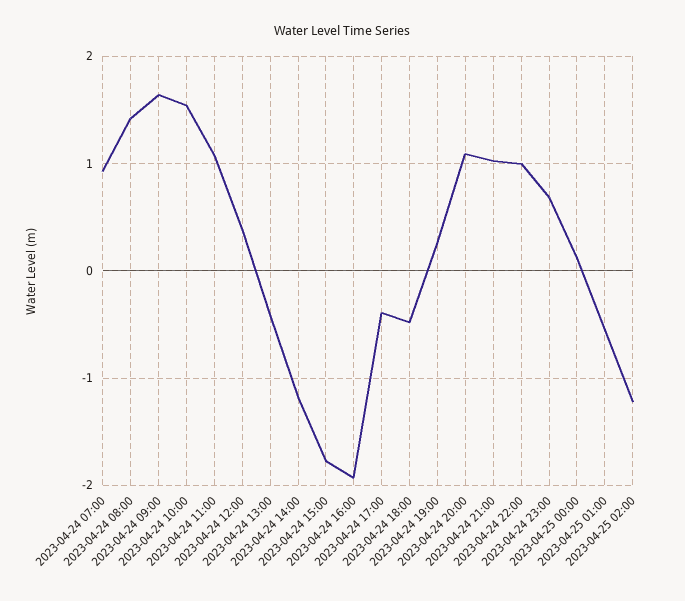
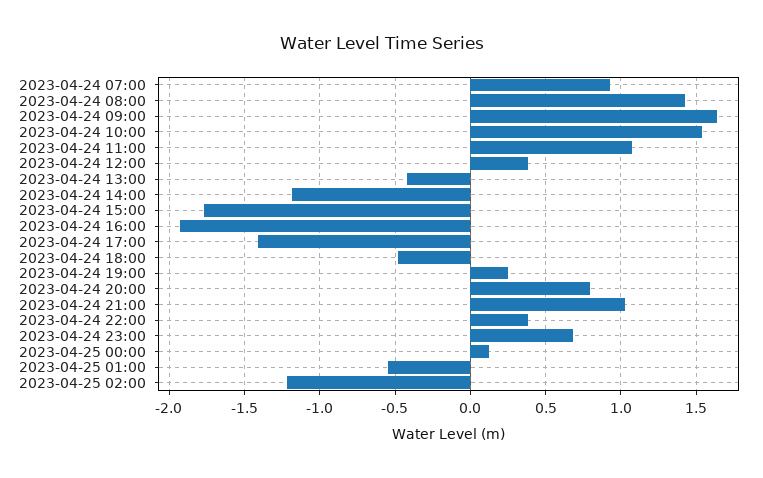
  {
    "2023-04-24 07:00": 0.95,
    "2023-04-24 08:00": 1.4,
    "2023-04-24 09:00": 1.65,
    "2023-04-24 10:00": 1.55,
    "2023-04-24 11:00": 1.1,
    "2023-04-24 12:00": 0.4,
    "2023-04-24 13:00": -0.4,
    "2023-04-24 14:00": -1.2,
    "2023-04-24 15:00": -1.75,
    "2023-04-24 16:00": -1.95,
-   "2023-04-24 17:00": -0.4,
+   "2023-04-24 17:00": -1.4,
    "2023-04-24 18:00": -0.5,
    "2023-04-24 19:00": 0.25,
-   "2023-04-24 20:00": 1.1,
+   "2023-04-24 20:00": 0.8,
    "2023-04-24 21:00": 1,
-   "2023-04-24 22:00": 1,
+   "2023-04-24 22:00": 0.4,
    "2023-04-24 23:00": 0.7,
    "2023-04-25 00:00": 0.1,
    "2023-04-25 01:00": -0.55,
    "2023-04-25 02:00": -1.2
  }

